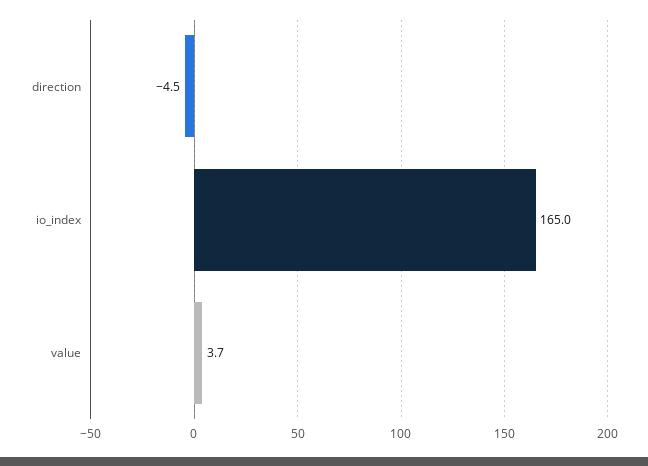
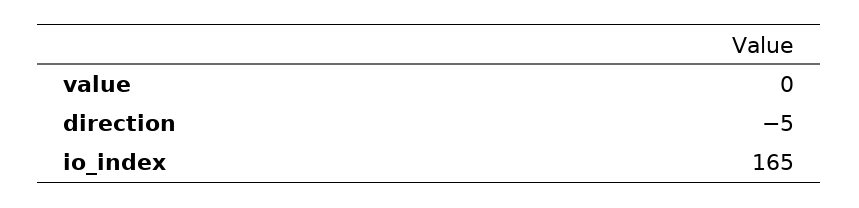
  {
    "direction": -4.5,
    "io_index": 165,
-   "value": 3.7
+   "value": 0
  }

